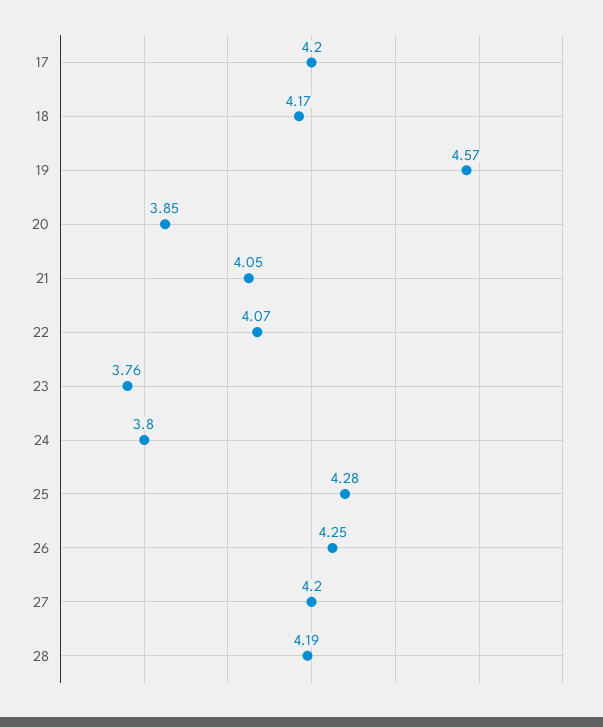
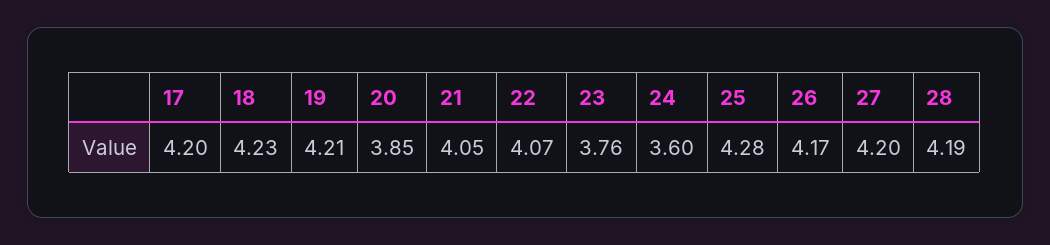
  {
    "17": 4.2,
-   "18": 4.17,
+   "18": 4.23,
-   "19": 4.57,
+   "19": 4.21,
    "20": 3.85,
    "21": 4.05,
    "22": 4.07,
    "23": 3.76,
-   "24": 3.8,
+   "24": 3.6,
    "25": 4.28,
-   "26": 4.25,
+   "26": 4.17,
    "27": 4.2,
    "28": 4.19
  }

